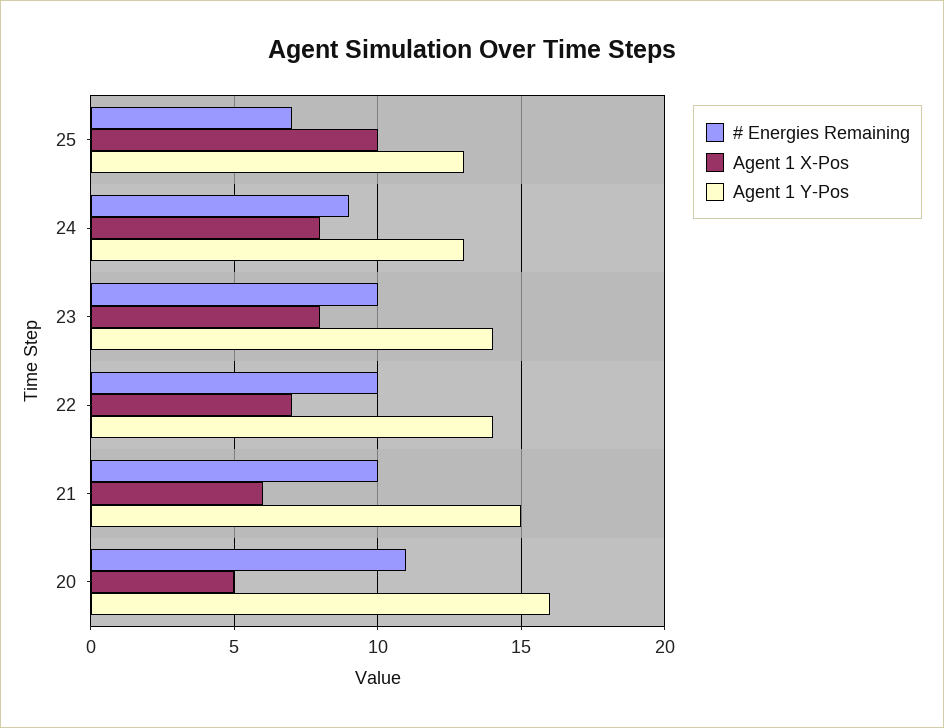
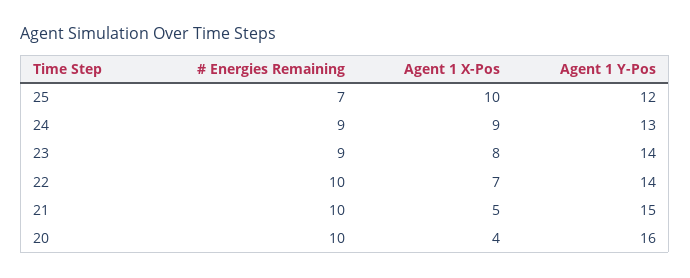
  {
    "# Energies Remaining": {
      "25": 7,
      "24": 9,
-     "23": 10,
+     "23": 9,
      "22": 10,
      "21": 10,
-     "20": 11
+     "20": 10
    },
    "Agent 1 X-Pos": {
      "25": 10,
-     "24": 8,
+     "24": 9,
      "23": 8,
      "22": 7,
-     "21": 6,
+     "21": 5,
-     "20": 5
+     "20": 4
    },
    "Agent 1 Y-Pos": {
-     "25": 13,
+     "25": 12,
      "24": 13,
      "23": 14,
      "22": 14,
      "21": 15,
      "20": 16
    }
  }

